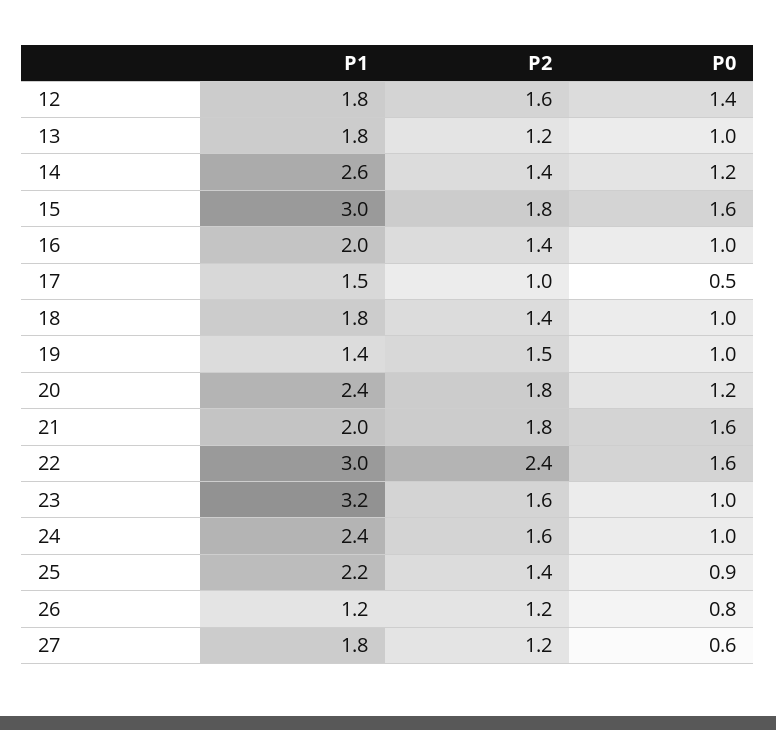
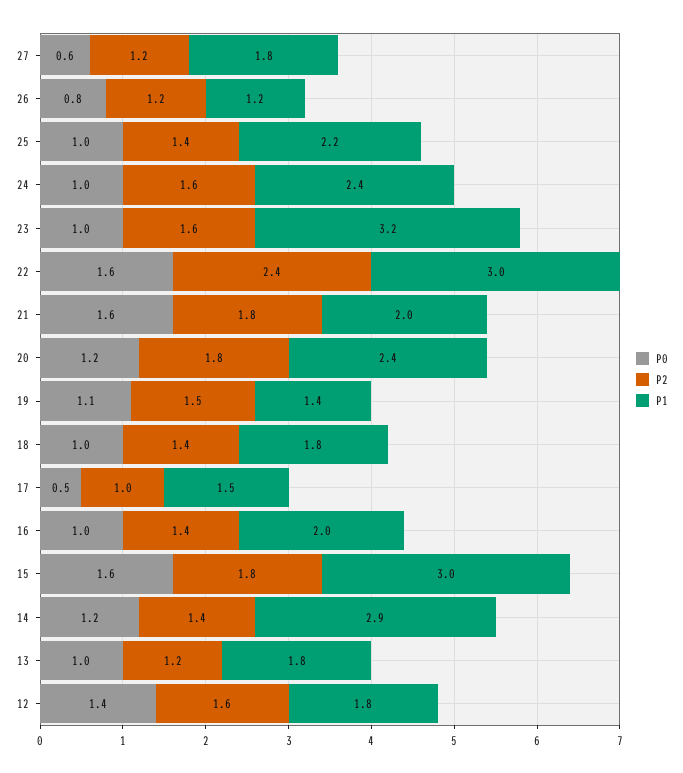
  {
    "P1": {
      "12": 1.8,
      "13": 1.8,
-     "14": 2.6,
+     "14": 2.9,
      "15": 3,
      "16": 2,
      "17": 1.5,
      "18": 1.8,
      "19": 1.4,
      "20": 2.4,
      "21": 2,
      "22": 3,
      "23": 3.2,
      "24": 2.4,
      "25": 2.2,
      "26": 1.2,
      "27": 1.8
    },
    "P2": {
      "12": 1.6,
      "13": 1.2,
      "14": 1.4,
      "15": 1.8,
      "16": 1.4,
      "17": 1,
      "18": 1.4,
      "19": 1.5,
      "20": 1.8,
      "21": 1.8,
      "22": 2.4,
      "23": 1.6,
      "24": 1.6,
      "25": 1.4,
      "26": 1.2,
      "27": 1.2
    },
    "P0": {
      "12": 1.4,
      "13": 1,
      "14": 1.2,
      "15": 1.6,
      "16": 1,
      "17": 0.5,
      "18": 1,
-     "19": 1,
+     "19": 1.1,
      "20": 1.2,
      "21": 1.6,
      "22": 1.6,
      "23": 1,
      "24": 1,
-     "25": 0.9,
+     "25": 1,
      "26": 0.8,
      "27": 0.6
    }
  }

